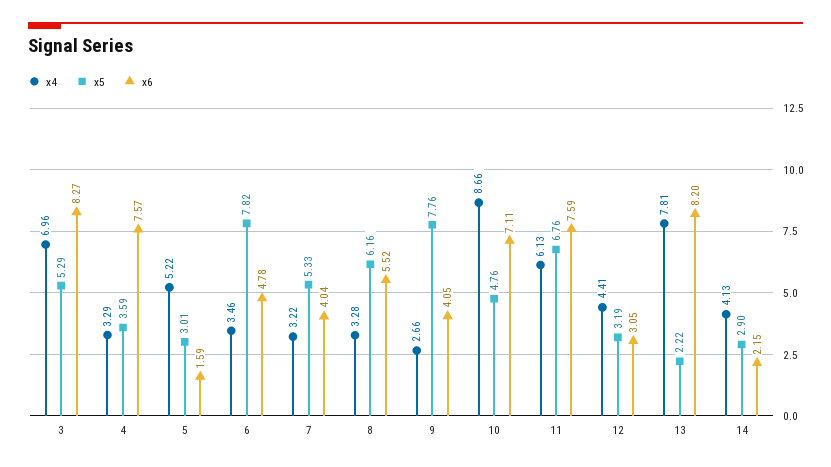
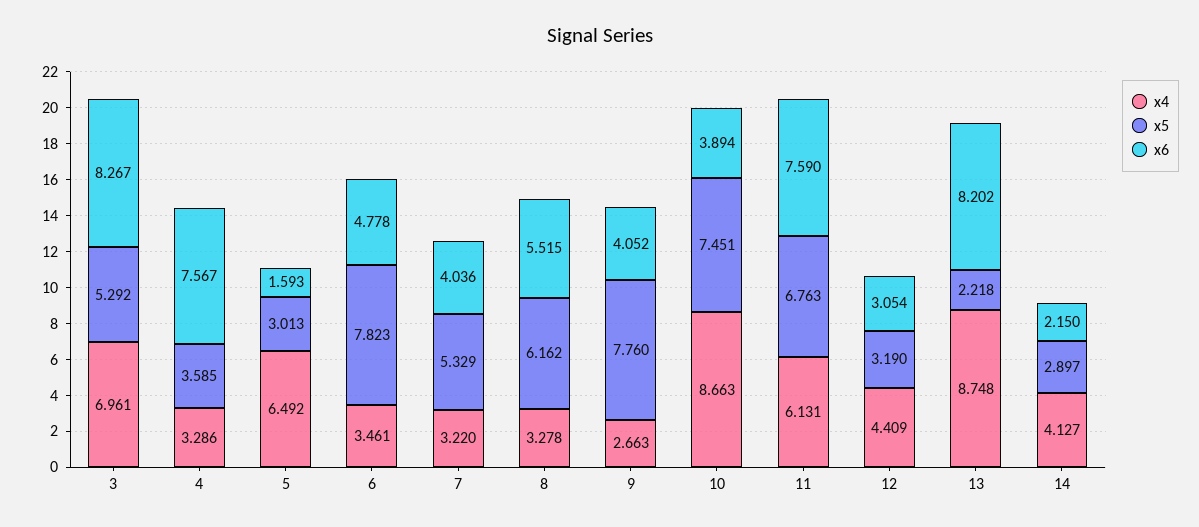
  {
    "x4": {
      "3": 6.961,
      "4": 3.286,
-     "5": 5.22,
+     "5": 6.492,
      "6": 3.461,
      "7": 3.22,
      "8": 3.278,
      "9": 2.663,
      "10": 8.663,
      "11": 6.131,
      "12": 4.409,
-     "13": 7.81,
+     "13": 8.748,
      "14": 4.127
    },
    "x5": {
      "3": 5.292,
      "4": 3.585,
      "5": 3.013,
      "6": 7.823,
      "7": 5.329,
      "8": 6.162,
      "9": 7.76,
-     "10": 4.76,
+     "10": 7.451,
      "11": 6.763,
      "12": 3.19,
      "13": 2.218,
      "14": 2.897
    },
    "x6": {
      "3": 8.267,
      "4": 7.567,
      "5": 1.593,
      "6": 4.778,
      "7": 4.036,
      "8": 5.515,
      "9": 4.052,
-     "10": 7.11,
+     "10": 3.894,
      "11": 7.59,
      "12": 3.054,
      "13": 8.202,
      "14": 2.15
    }
  }

